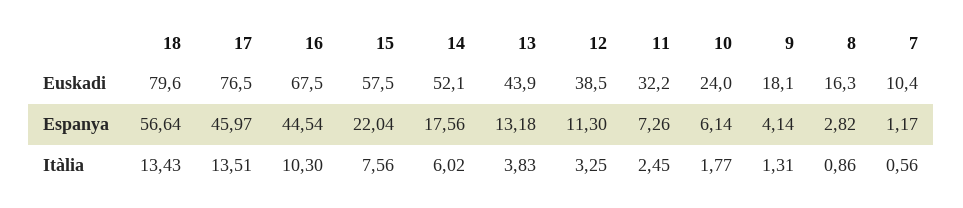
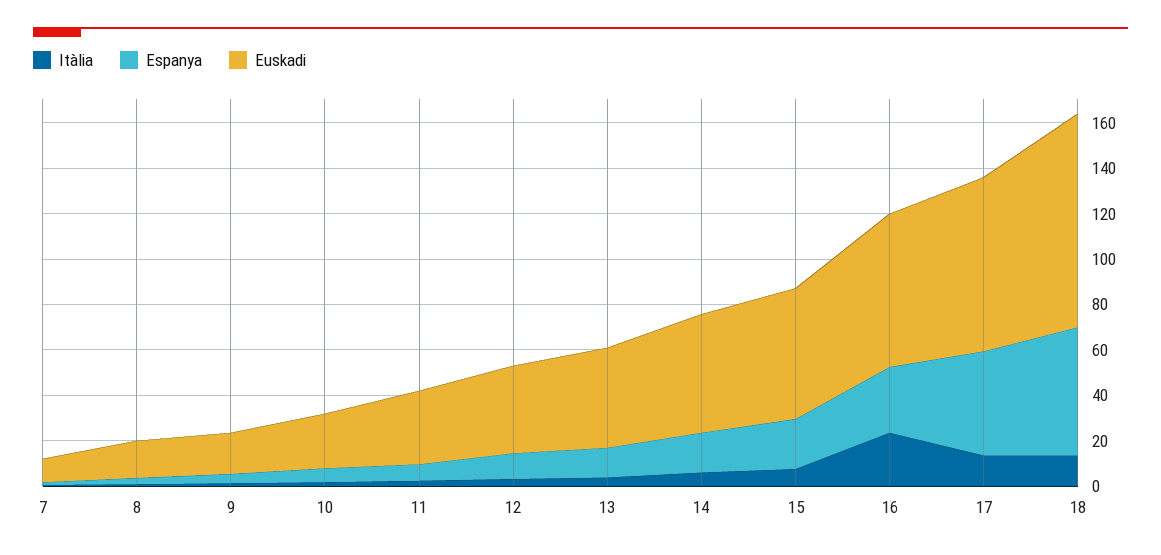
  {
    "Euskadi": {
-     "18": 79.6,
+     "18": 95,
      "17": 76.5,
      "16": 67.5,
      "15": 57.5,
      "14": 52.1,
      "13": 43.9,
      "12": 38.5,
      "11": 32.2,
      "10": 24,
      "9": 18.1,
      "8": 16.3,
      "7": 10.4
    },
    "Espanya": {
      "18": 56.64,
      "17": 45.97,
-     "16": 44.54,
+     "16": 30,
      "15": 22.04,
      "14": 17.56,
      "13": 13.18,
      "12": 11.3,
      "11": 7.26,
      "10": 6.14,
      "9": 4.14,
      "8": 2.82,
      "7": 1.17
    },
    "Itàlia": {
      "18": 13.43,
      "17": 13.51,
-     "16": 10.3,
+     "16": 25,
      "15": 7.56,
      "14": 6.02,
      "13": 3.83,
      "12": 3.25,
      "11": 2.45,
      "10": 1.77,
      "9": 1.31,
      "8": 0.86,
      "7": 0.56
    }
  }

